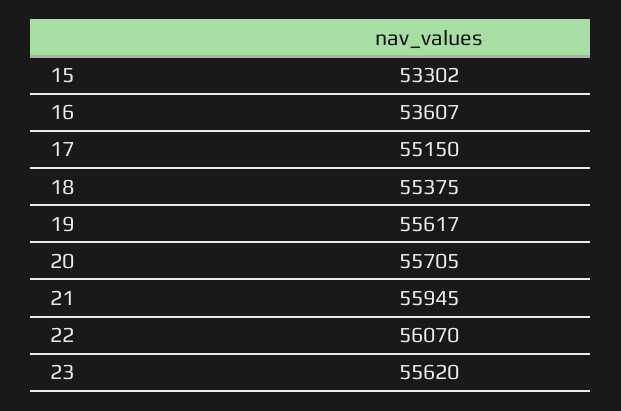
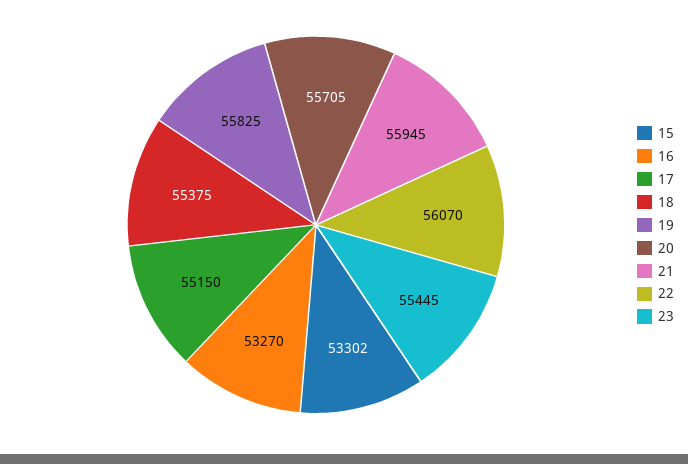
  {
    "15": 53302,
-   "16": 53607,
+   "16": 53270,
    "17": 55150,
    "18": 55375,
-   "19": 55617,
+   "19": 55825,
    "20": 55705,
    "21": 55945,
    "22": 56070,
-   "23": 55620
+   "23": 55445
  }

